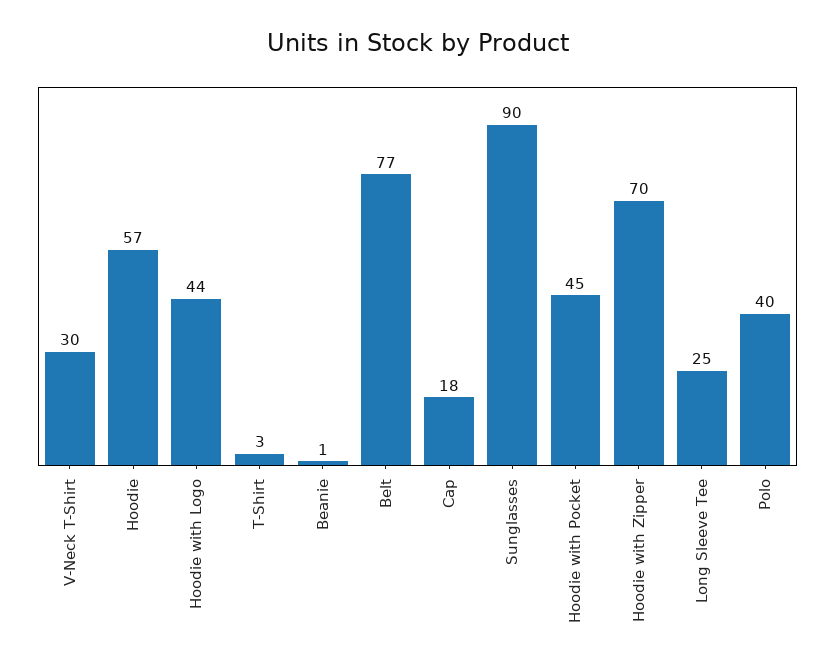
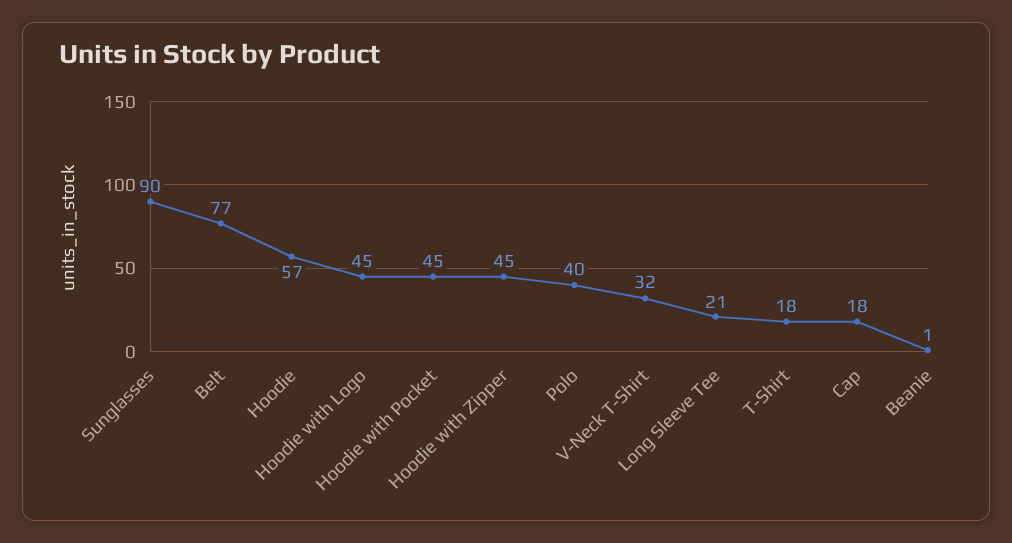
  {
-   "V-Neck T-Shirt": 30,
+   "V-Neck T-Shirt": 32,
    "Hoodie": 57,
-   "Hoodie with Logo": 44,
+   "Hoodie with Logo": 45,
-   "T-Shirt": 3,
+   "T-Shirt": 18,
    "Beanie": 1,
    "Belt": 77,
    "Cap": 18,
    "Sunglasses": 90,
    "Hoodie with Pocket": 45,
-   "Hoodie with Zipper": 70,
+   "Hoodie with Zipper": 45,
-   "Long Sleeve Tee": 25,
+   "Long Sleeve Tee": 21,
    "Polo": 40
  }

